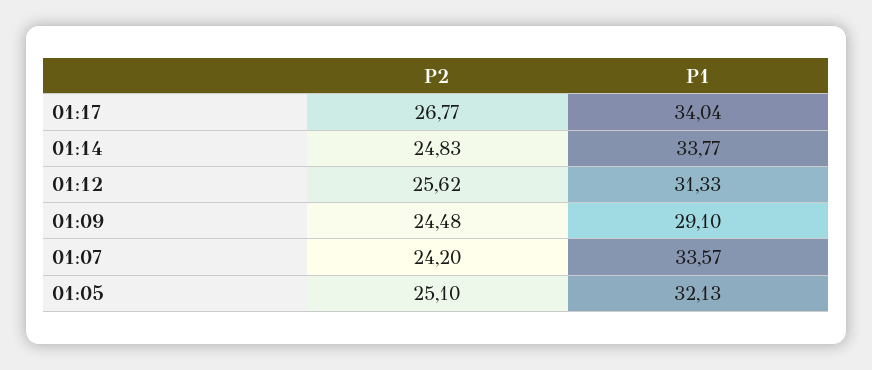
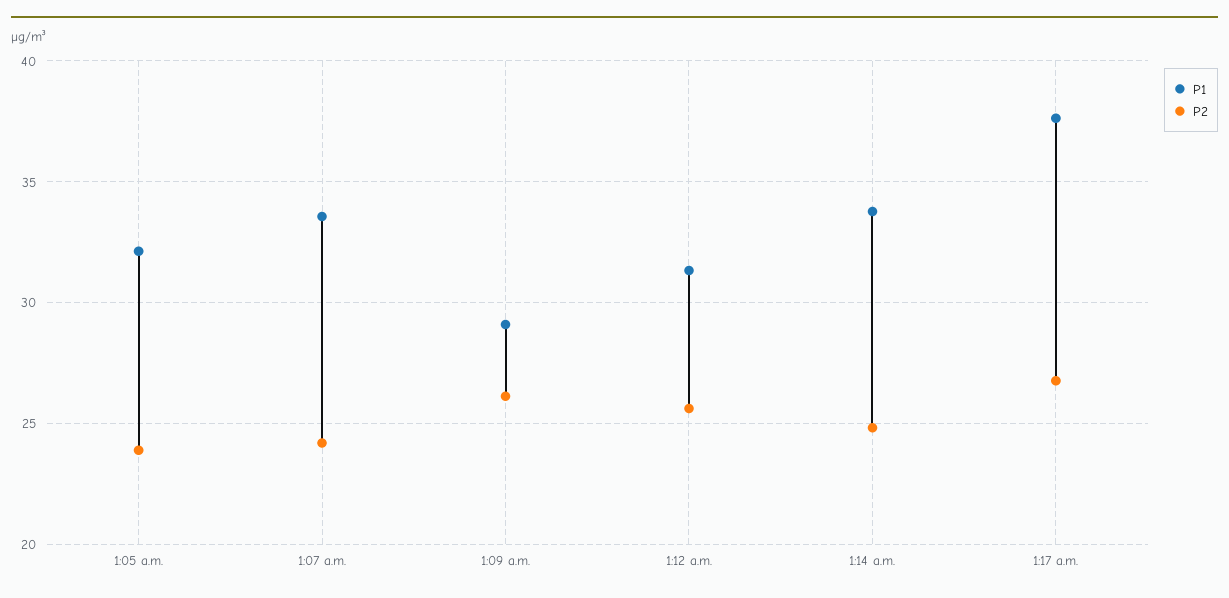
  {
    "P2": {
      "01:17": 26.77,
      "01:14": 24.83,
      "01:12": 25.62,
-     "01:09": 24.48,
+     "01:09": 26,
      "01:07": 24.2,
-     "01:05": 25.1
+     "01:05": 24
    },
    "P1": {
-     "01:17": 34.04,
+     "01:17": 37.5,
      "01:14": 33.77,
      "01:12": 31.33,
      "01:09": 29.1,
      "01:07": 33.57,
      "01:05": 32.13
    }
  }

